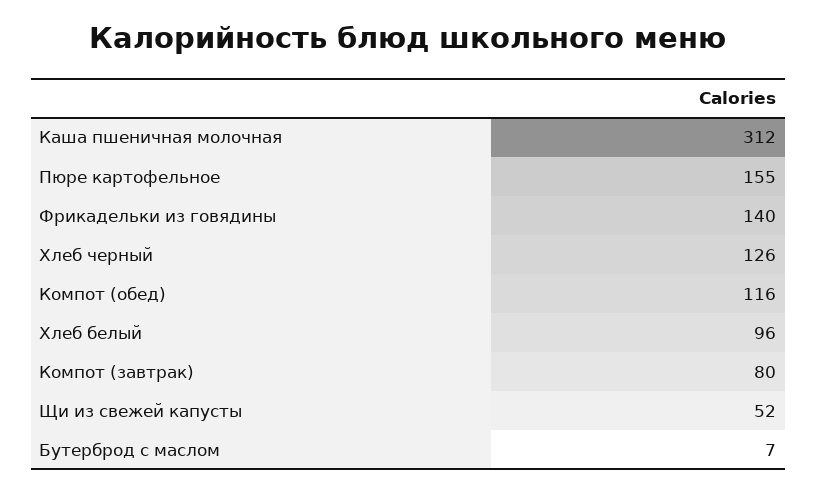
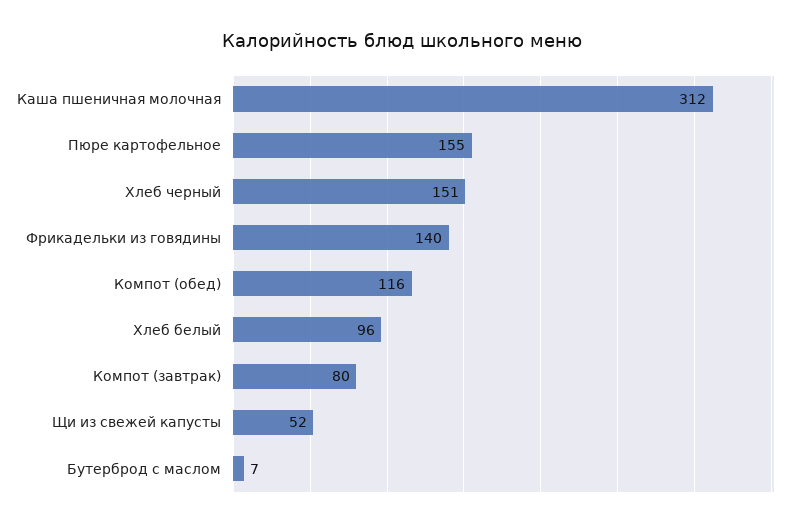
  {
    "Каша пшеничная молочная": 312,
    "Пюре картофельное": 155,
    "Фрикадельки из говядины": 140,
-   "Хлеб черный": 126,
+   "Хлеб черный": 151,
    "Компот (обед)": 116,
    "Хлеб белый": 96,
    "Компот (завтрак)": 80,
    "Щи из свежей капусты": 52,
    "Бутерброд с маслом": 7
  }

